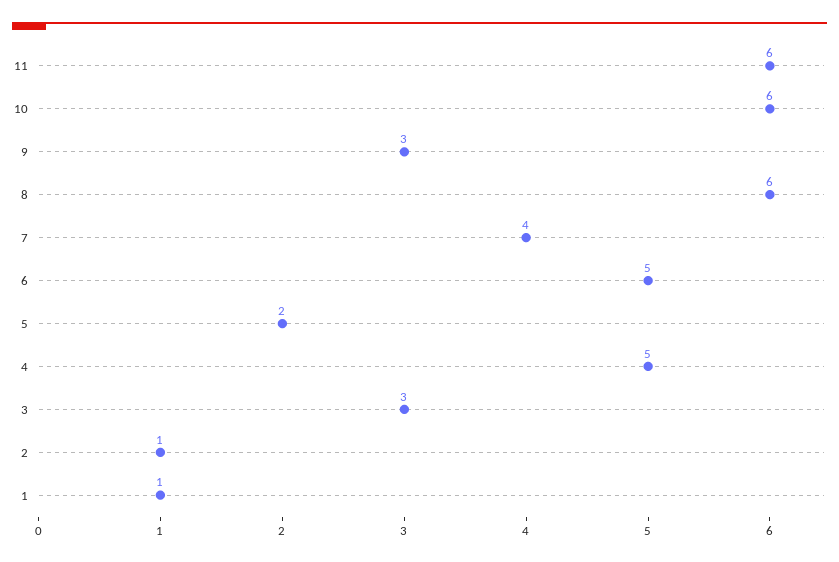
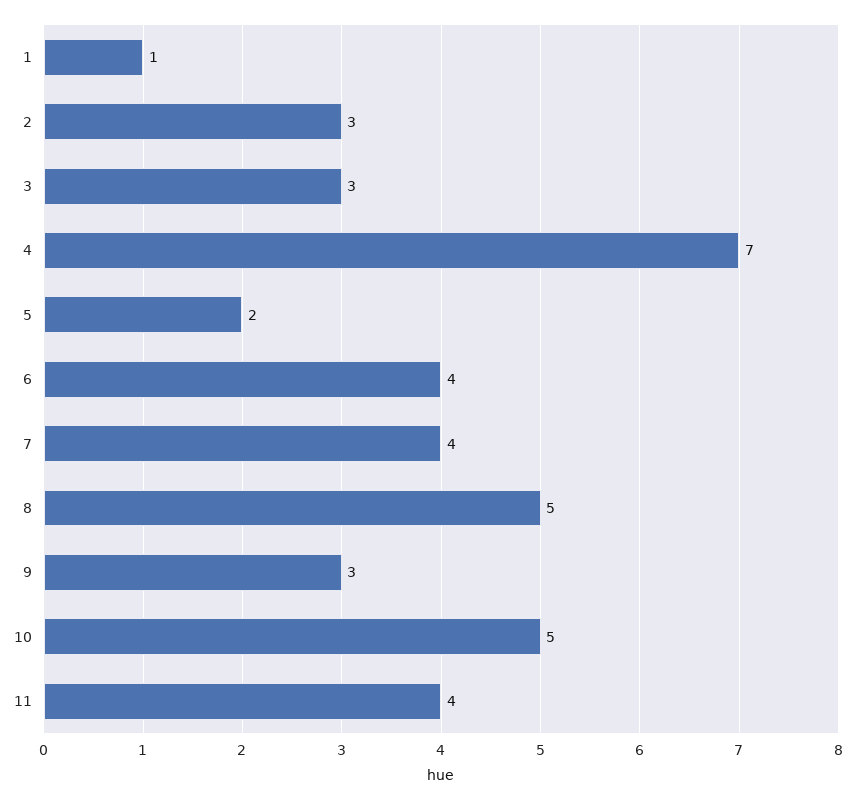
  {
-   "11": 6,
+   "11": 4,
-   "10": 6,
+   "10": 5,
    "9": 3,
-   "8": 6,
+   "8": 5,
    "7": 4,
-   "6": 5,
+   "6": 4,
    "5": 2,
-   "4": 5,
+   "4": 7,
    "3": 3,
-   "2": 1,
+   "2": 3,
    "1": 1
  }

